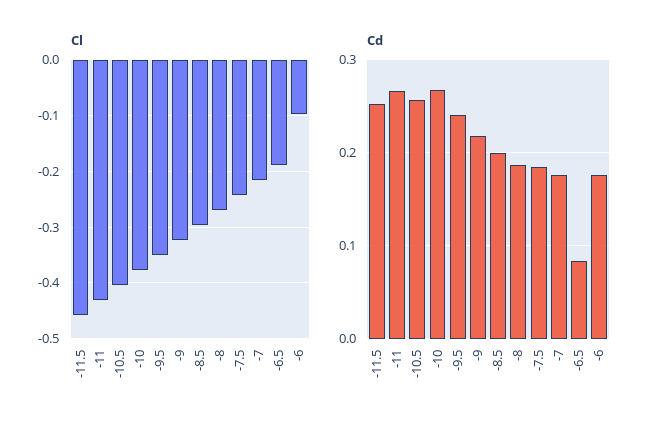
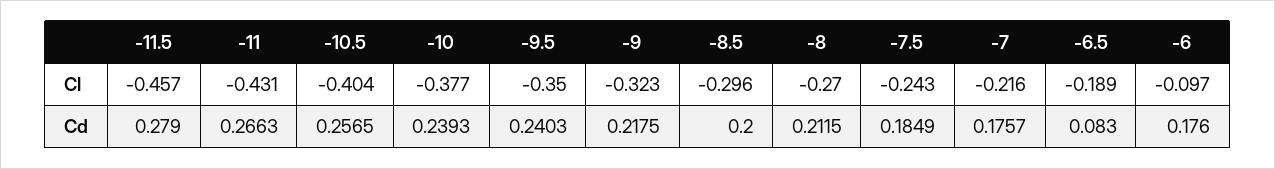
  {
    "Cl": {
      "-11.5": -0.457,
      "-11": -0.431,
      "-10.5": -0.404,
      "-10": -0.377,
      "-9.5": -0.35,
      "-9": -0.323,
      "-8.5": -0.296,
      "-8": -0.27,
      "-7.5": -0.243,
      "-7": -0.216,
      "-6.5": -0.189,
      "-6": -0.097
    },
    "Cd": {
-     "-11.5": 0.25,
+     "-11.5": 0.279,
      "-11": 0.2663,
      "-10.5": 0.2565,
-     "-10": 0.27,
+     "-10": 0.2393,
      "-9.5": 0.2403,
      "-9": 0.2175,
      "-8.5": 0.2,
-     "-8": 0.19,
+     "-8": 0.2115,
      "-7.5": 0.1849,
      "-7": 0.1757,
      "-6.5": 0.083,
      "-6": 0.176
    }
  }

